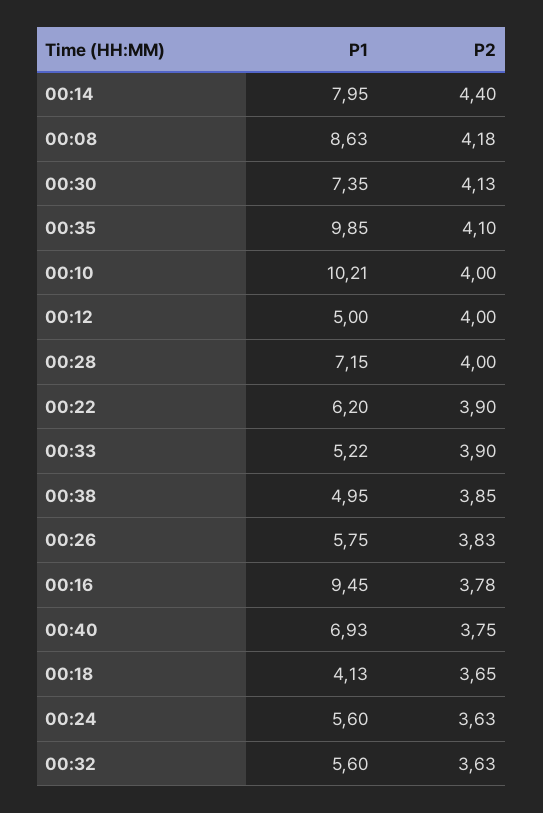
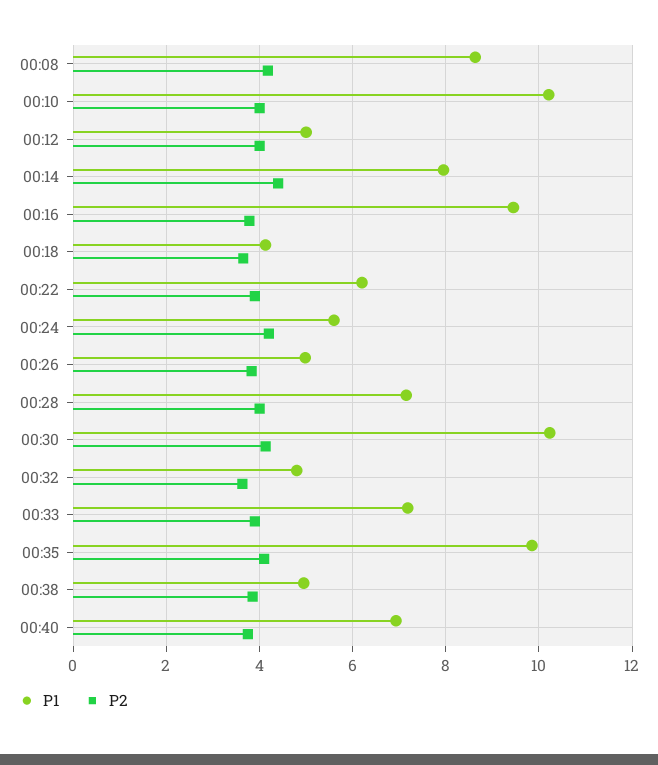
  {
    "P1": {
      "00:14": 7.95,
      "00:08": 8.63,
-     "00:30": 7.35,
+     "00:30": 10.2,
      "00:35": 9.85,
      "00:10": 10.21,
      "00:12": 5,
      "00:28": 7.15,
      "00:22": 6.2,
-     "00:33": 5.22,
+     "00:33": 7.2,
      "00:38": 4.95,
-     "00:26": 5.75,
+     "00:26": 5,
      "00:16": 9.45,
      "00:40": 6.93,
      "00:18": 4.13,
      "00:24": 5.6,
-     "00:32": 5.6
+     "00:32": 4.8
    },
    "P2": {
      "00:14": 4.4,
      "00:08": 4.18,
      "00:30": 4.13,
      "00:35": 4.1,
      "00:10": 4,
      "00:12": 4,
      "00:28": 4,
      "00:22": 3.9,
      "00:33": 3.9,
      "00:38": 3.85,
      "00:26": 3.83,
      "00:16": 3.78,
      "00:40": 3.75,
      "00:18": 3.65,
-     "00:24": 3.63,
+     "00:24": 4.2,
      "00:32": 3.63
    }
  }

